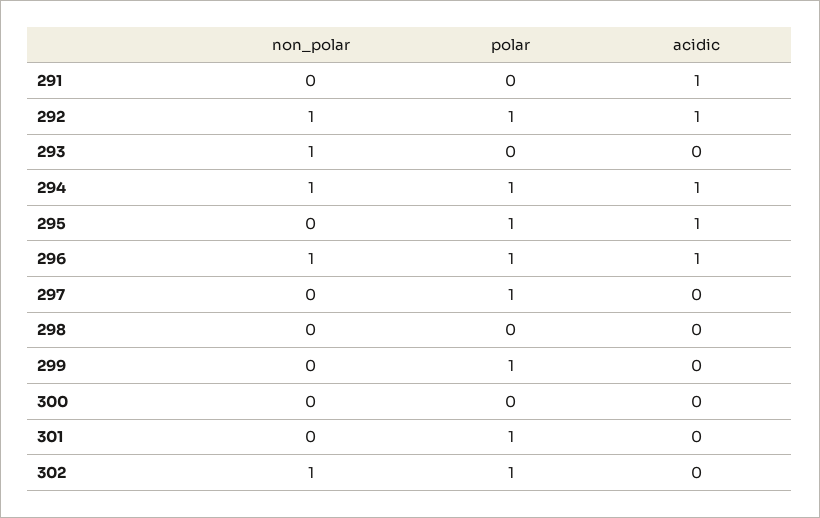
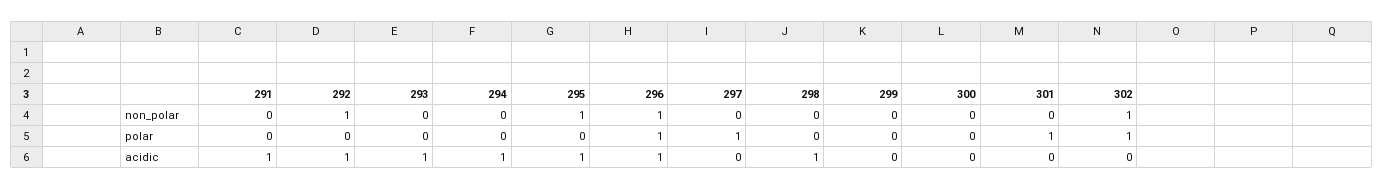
  {
    "non_polar": {
      "291": 0,
      "292": 1,
-     "293": 1,
+     "293": 0,
-     "294": 1,
+     "294": 0,
-     "295": 0,
+     "295": 1,
      "296": 1,
      "297": 0,
      "298": 0,
      "299": 0,
      "300": 0,
      "301": 0,
      "302": 1
    },
    "polar": {
      "291": 0,
-     "292": 1,
+     "292": 0,
      "293": 0,
-     "294": 1,
+     "294": 0,
-     "295": 1,
+     "295": 0,
      "296": 1,
      "297": 1,
      "298": 0,
-     "299": 1,
+     "299": 0,
      "300": 0,
      "301": 1,
      "302": 1
    },
    "acidic": {
      "291": 1,
      "292": 1,
-     "293": 0,
+     "293": 1,
      "294": 1,
      "295": 1,
      "296": 1,
      "297": 0,
-     "298": 0,
+     "298": 1,
      "299": 0,
      "300": 0,
      "301": 0,
      "302": 0
    }
  }

